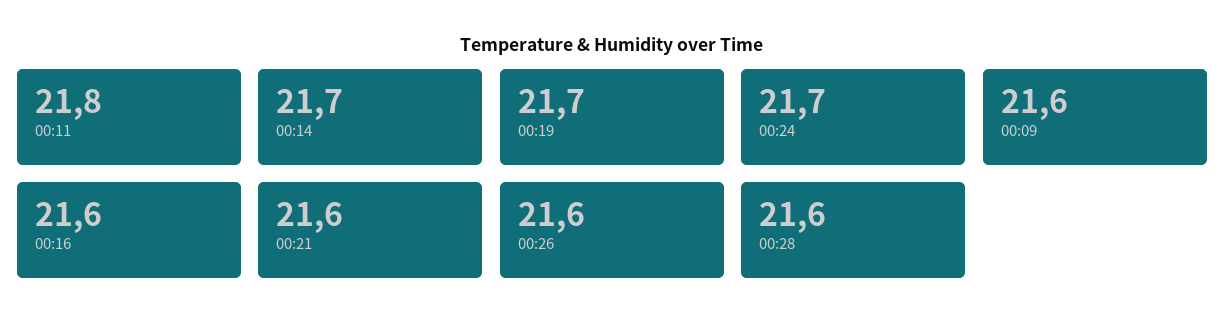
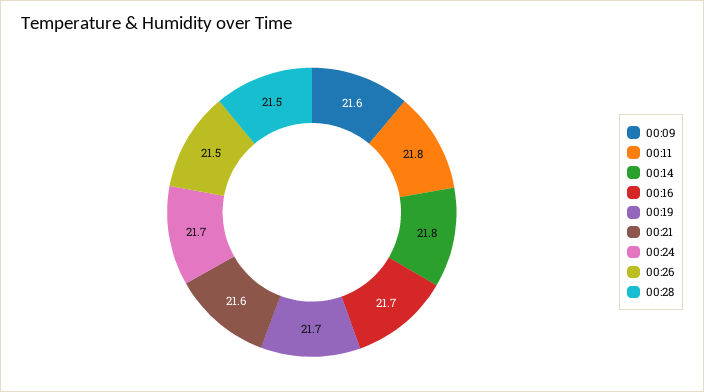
  {
    "00:11": 21.8,
-   "00:14": 21.7,
+   "00:14": 21.8,
    "00:19": 21.7,
    "00:24": 21.7,
    "00:09": 21.6,
-   "00:16": 21.6,
+   "00:16": 21.7,
    "00:21": 21.6,
-   "00:26": 21.6,
+   "00:26": 21.5,
-   "00:28": 21.6
+   "00:28": 21.5
  }

